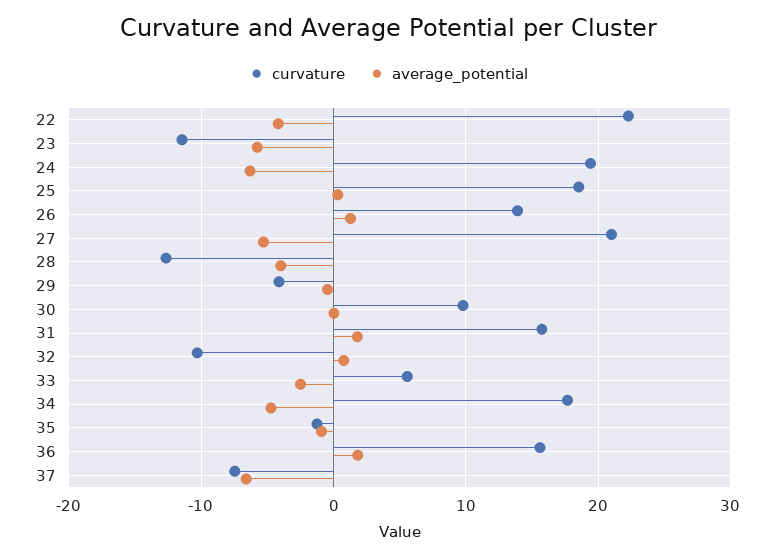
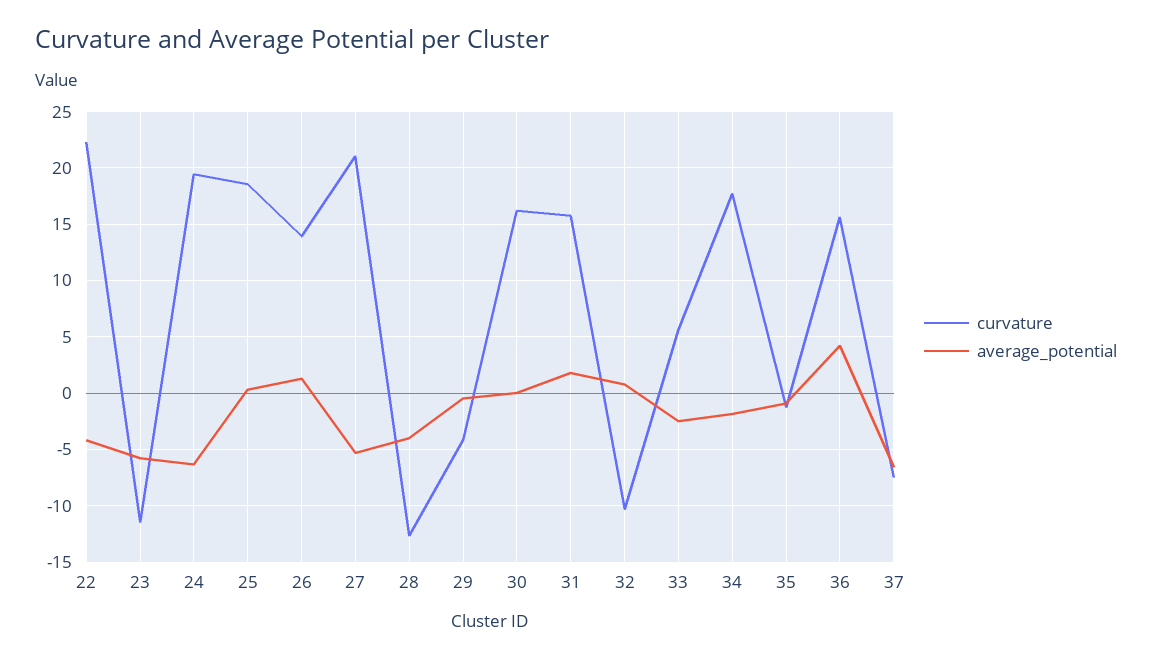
  {
    "curvature": {
      "22": 22,
      "23": -11,
      "24": 19,
      "25": 19,
      "26": 14,
      "27": 21,
      "28": -13,
      "29": -4,
-     "30": 10,
+     "30": 16,
      "31": 16,
      "32": -10,
      "33": 6,
      "34": 18,
      "35": -1,
      "36": 16,
      "37": -7
    },
    "average_potential": {
      "22": -4,
      "23": -6,
      "24": -6,
      "25": 0,
      "26": 1,
      "27": -5,
      "28": -4,
      "29": 0,
      "30": 0,
      "31": 2,
      "32": 1,
      "33": -2,
-     "34": -5,
+     "34": -2,
      "35": -1,
-     "36": 2,
+     "36": 4,
      "37": -7
    }
  }

